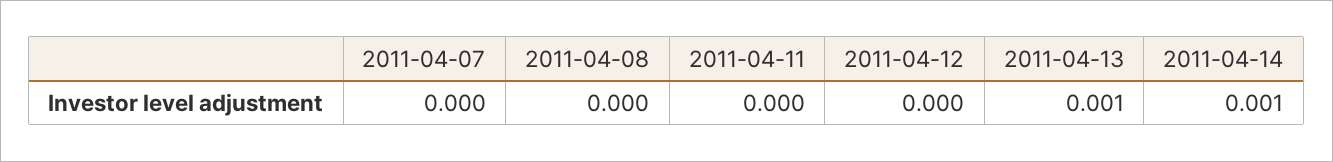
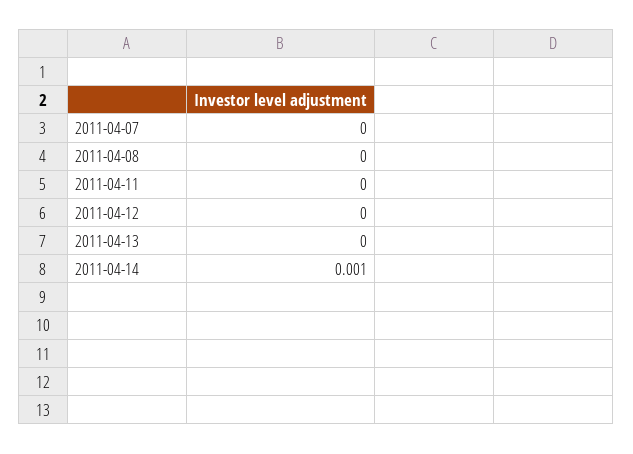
  {
    "2011-04-07": 0,
    "2011-04-08": 0,
    "2011-04-11": 0,
    "2011-04-12": 0,
-   "2011-04-13": 0.001,
+   "2011-04-13": 0,
    "2011-04-14": 0.001
  }

